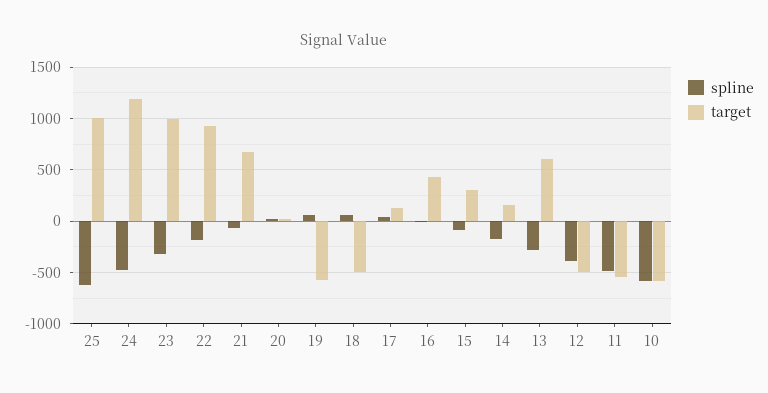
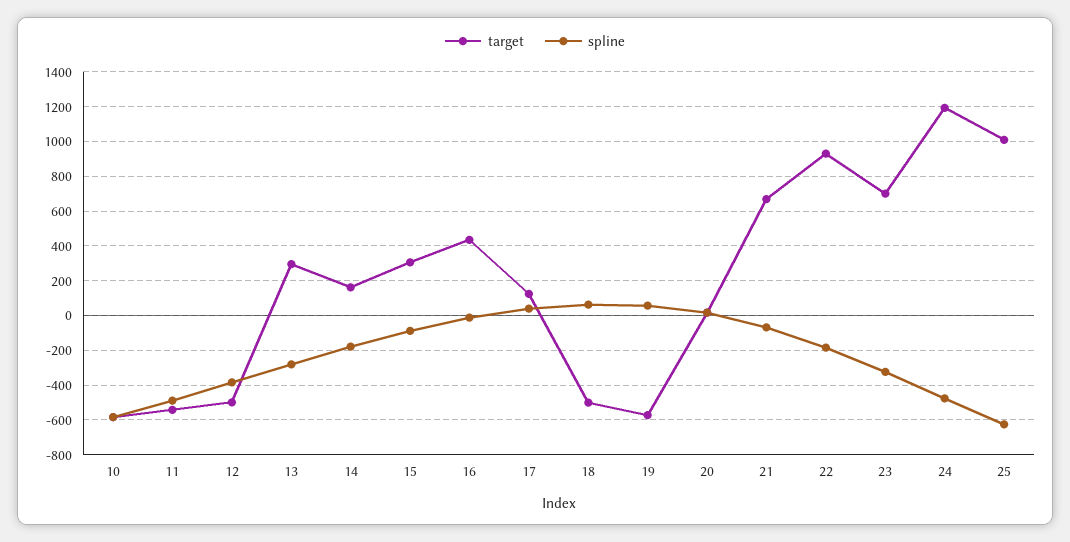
  {
    "spline": {
      "25": -650,
      "24": -500,
      "23": -300,
      "22": -200,
      "21": -50,
      "20": 0,
      "19": 50,
      "18": 50,
      "17": 50,
      "16": 0,
      "15": -100,
      "14": -200,
      "13": -300,
      "12": -400,
      "11": -500,
      "10": -600
    },
    "target": {
      "25": 1000,
      "24": 1200,
-     "23": 1000,
+     "23": 700,
      "22": 950,
      "21": 650,
      "20": 0,
      "19": -550,
      "18": -500,
      "17": 150,
      "16": 450,
      "15": 300,
      "14": 150,
-     "13": 600,
+     "13": 300,
      "12": -500,
      "11": -550,
      "10": -600
    }
  }

